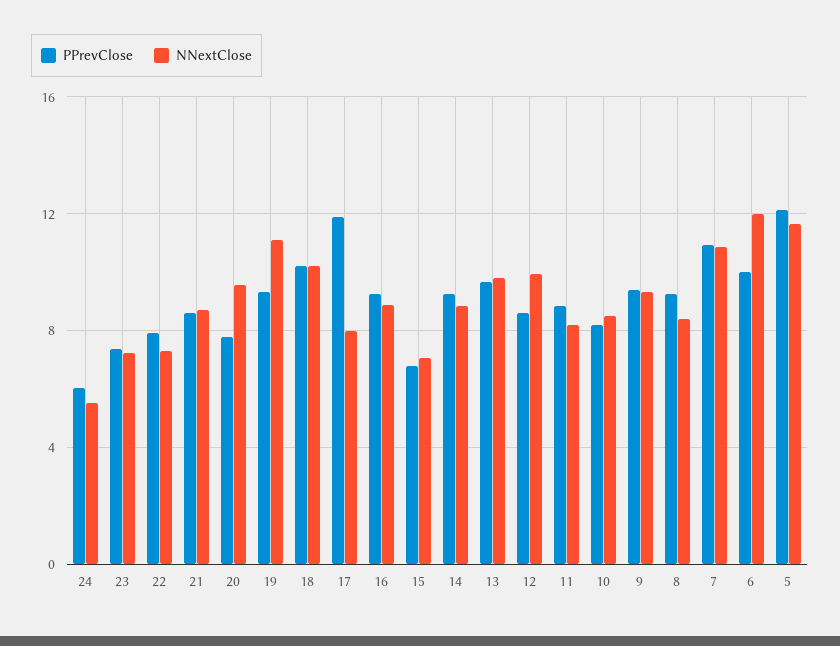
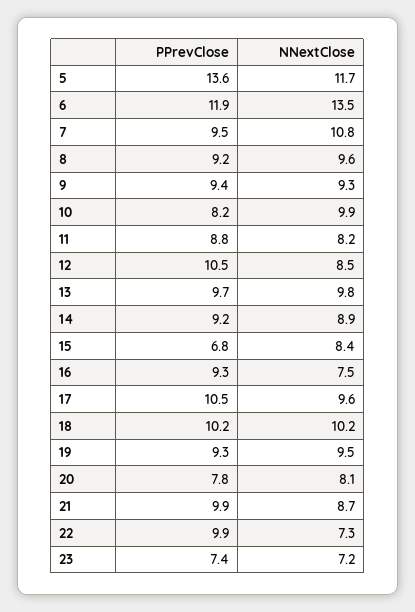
  {
    "PPrevClose": {
-     "24": 6,
      "23": 7.4,
-     "22": 8,
+     "22": 9.9,
-     "21": 8.5,
+     "21": 9.9,
      "20": 7.8,
      "19": 9.3,
      "18": 10.2,
-     "17": 12,
+     "17": 10.5,
      "16": 9.3,
      "15": 6.8,
      "14": 9.2,
      "13": 9.7,
-     "12": 8.5,
+     "12": 10.5,
      "11": 8.8,
      "10": 8.2,
      "9": 9.4,
      "8": 9.2,
-     "7": 11,
+     "7": 9.5,
-     "6": 10,
+     "6": 11.9,
-     "5": 12
+     "5": 13.6
    },
    "NNextClose": {
-     "24": 5.5,
      "23": 7.2,
      "22": 7.3,
      "21": 8.7,
-     "20": 9.5,
+     "20": 8.1,
-     "19": 11,
+     "19": 9.5,
      "18": 10.2,
-     "17": 8,
+     "17": 9.6,
-     "16": 9,
+     "16": 7.5,
-     "15": 7,
+     "15": 8.4,
      "14": 8.9,
      "13": 9.8,
-     "12": 10,
+     "12": 8.5,
      "11": 8.2,
-     "10": 8.5,
+     "10": 9.9,
      "9": 9.3,
-     "8": 8.5,
+     "8": 9.6,
      "7": 10.8,
-     "6": 12,
+     "6": 13.5,
      "5": 11.7
    }
  }

